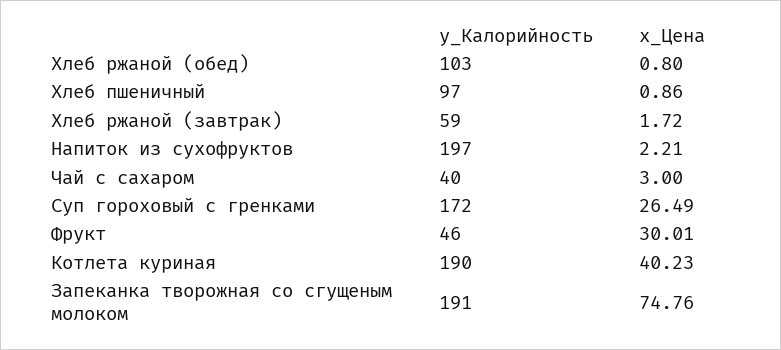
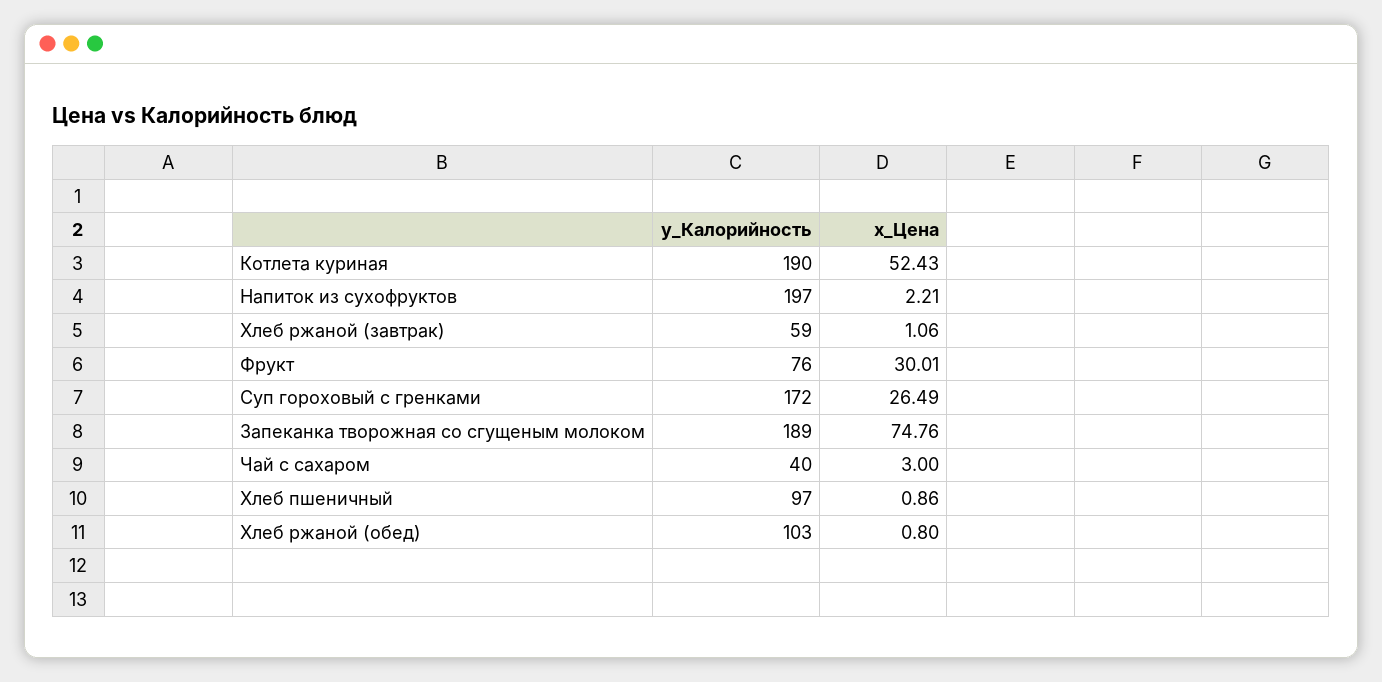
  {
    "y_Калорийность": {
      "Хлеб ржаной (обед)": 103,
      "Хлеб пшеничный": 97,
      "Хлеб ржаной (завтрак)": 59,
      "Напиток из сухофруктов": 197,
      "Чай с сахаром": 40,
      "Суп гороховый с гренками": 172,
-     "Фрукт": 46,
+     "Фрукт": 76,
      "Котлета куриная": 190,
-     "Запеканка творожная со сгущеным молоком": 191
+     "Запеканка творожная со сгущеным молоком": 189
    },
    "x_Цена": {
      "Хлеб ржаной (обед)": 0.8,
      "Хлеб пшеничный": 0.86,
-     "Хлеб ржаной (завтрак)": 1.72,
+     "Хлеб ржаной (завтрак)": 1.06,
      "Напиток из сухофруктов": 2.21,
      "Чай с сахаром": 3,
      "Суп гороховый с гренками": 26.49,
      "Фрукт": 30.01,
-     "Котлета куриная": 40.23,
+     "Котлета куриная": 52.43,
      "Запеканка творожная со сгущеным молоком": 74.76
    }
  }

